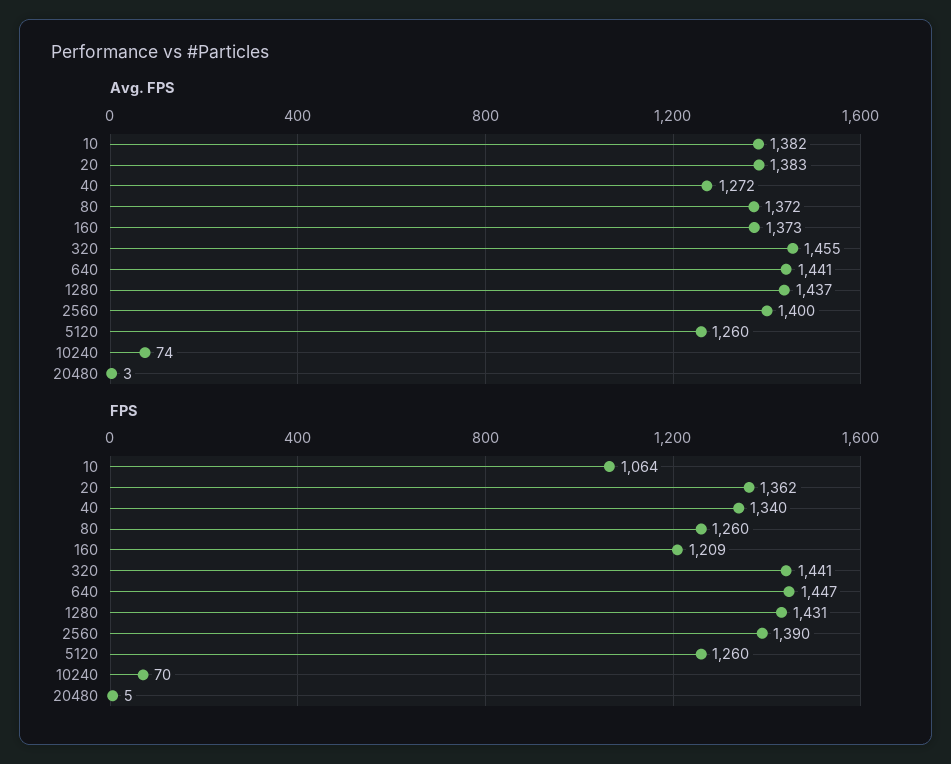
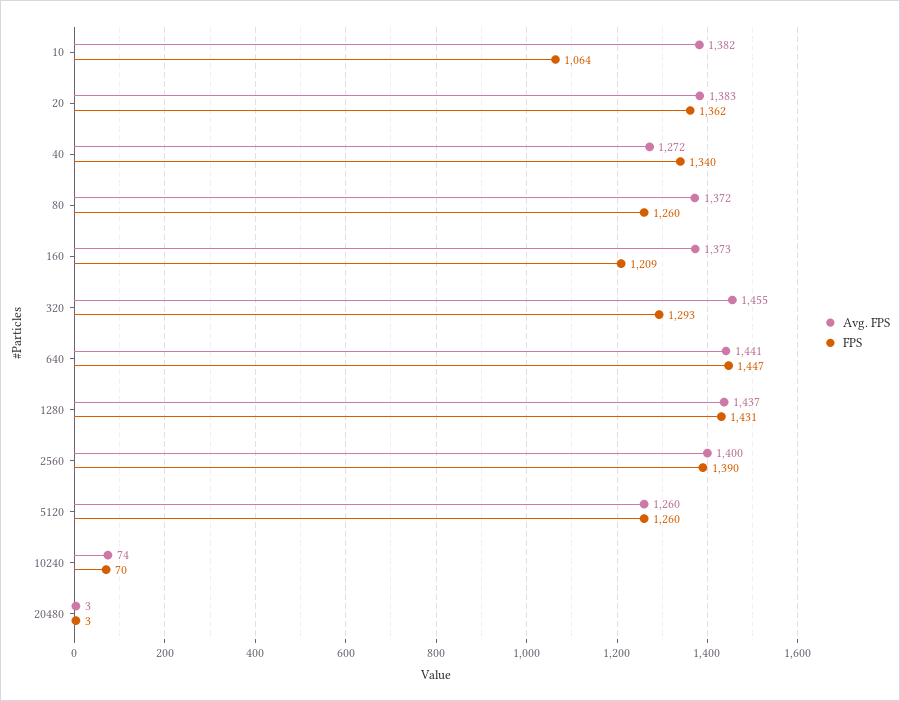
  {
    "Avg. FPS": {
      "10": 1382,
      "20": 1383,
      "40": 1272,
      "80": 1372,
      "160": 1373,
      "320": 1455,
      "640": 1441,
      "1280": 1437,
      "2560": 1400,
      "5120": 1260,
      "10240": 74,
      "20480": 3
    },
    "FPS": {
      "10": 1064,
      "20": 1362,
      "40": 1340,
      "80": 1260,
      "160": 1209,
-     "320": 1441,
+     "320": 1293,
      "640": 1447,
      "1280": 1431,
      "2560": 1390,
      "5120": 1260,
      "10240": 70,
-     "20480": 5
+     "20480": 3
    }
  }

